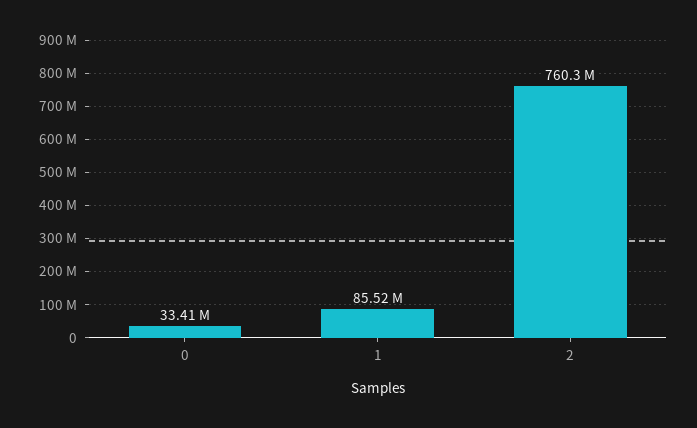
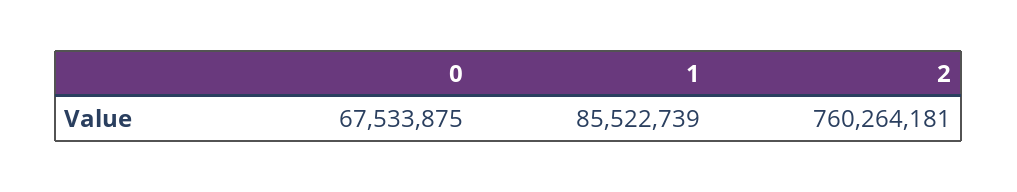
  {
-   "0": 33410000,
+   "0": 67533875,
    "1": 85522739,
    "2": 760264181
  }

